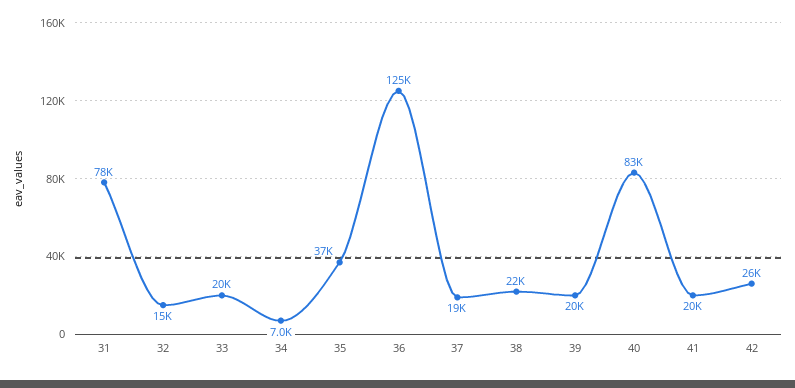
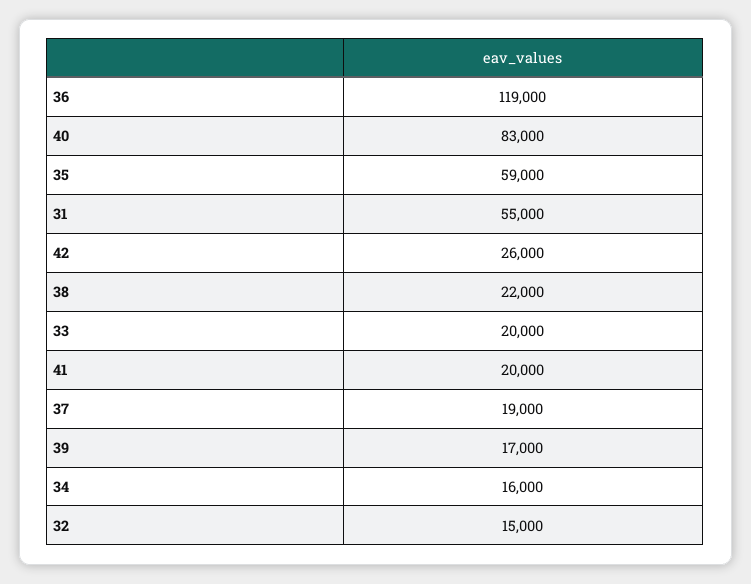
  {
-   "31": 78000,
+   "31": 55000,
    "32": 15000,
    "33": 20000,
-   "34": 7000,
+   "34": 16000,
-   "35": 37000,
+   "35": 59000,
-   "36": 125000,
+   "36": 119000,
    "37": 19000,
    "38": 22000,
-   "39": 20000,
+   "39": 17000,
    "40": 83000,
    "41": 20000,
    "42": 26000
  }

